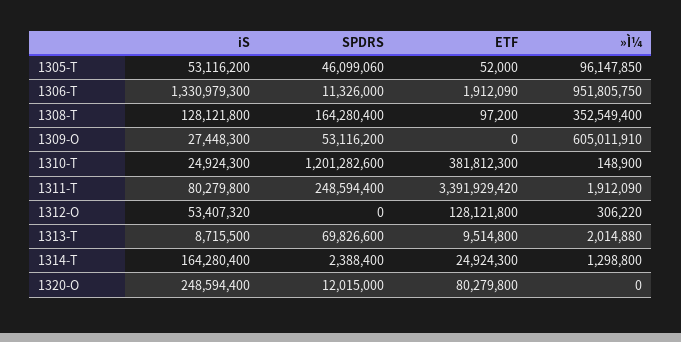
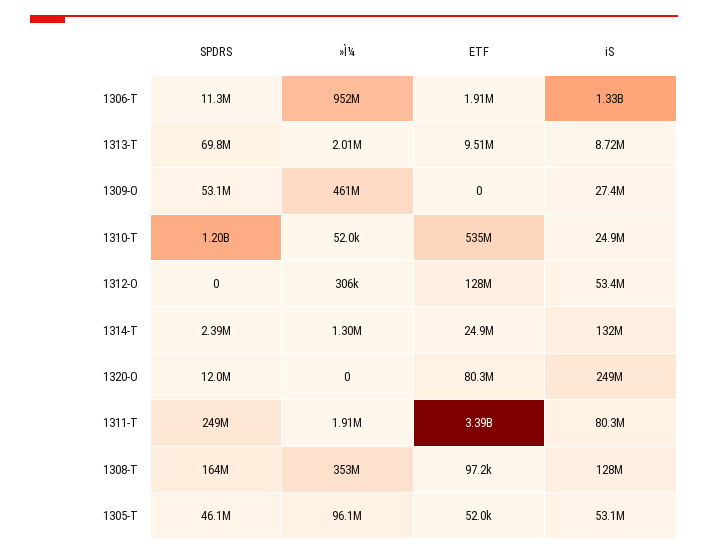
  {
    "iS": {
      "1305-T": 53116200,
      "1306-T": 1330979300,
      "1308-T": 128121800,
      "1309-O": 27448300,
      "1310-T": 24924300,
      "1311-T": 80279800,
      "1312-O": 53407320,
      "1313-T": 8715500,
-     "1314-T": 164280400,
+     "1314-T": 132000000,
      "1320-O": 248594400
    },
    "SPDRS": {
      "1305-T": 46099060,
      "1306-T": 11326000,
      "1308-T": 164280400,
      "1309-O": 53116200,
      "1310-T": 1201282600,
      "1311-T": 248594400,
      "1312-O": 0,
      "1313-T": 69826600,
      "1314-T": 2388400,
      "1320-O": 12015000
    },
    "ETF": {
      "1305-T": 52000,
      "1306-T": 1912090,
      "1308-T": 97200,
      "1309-O": 0,
-     "1310-T": 381812300,
+     "1310-T": 535000000,
      "1311-T": 3391929420,
      "1312-O": 128121800,
      "1313-T": 9514800,
      "1314-T": 24924300,
      "1320-O": 80279800
    },
    "»Ì¼": {
      "1305-T": 96147850,
      "1306-T": 951805750,
      "1308-T": 352549400,
-     "1309-O": 605011910,
+     "1309-O": 461000000,
-     "1310-T": 148900,
+     "1310-T": 52000,
      "1311-T": 1912090,
      "1312-O": 306220,
      "1313-T": 2014880,
      "1314-T": 1298800,
      "1320-O": 0
    }
  }

